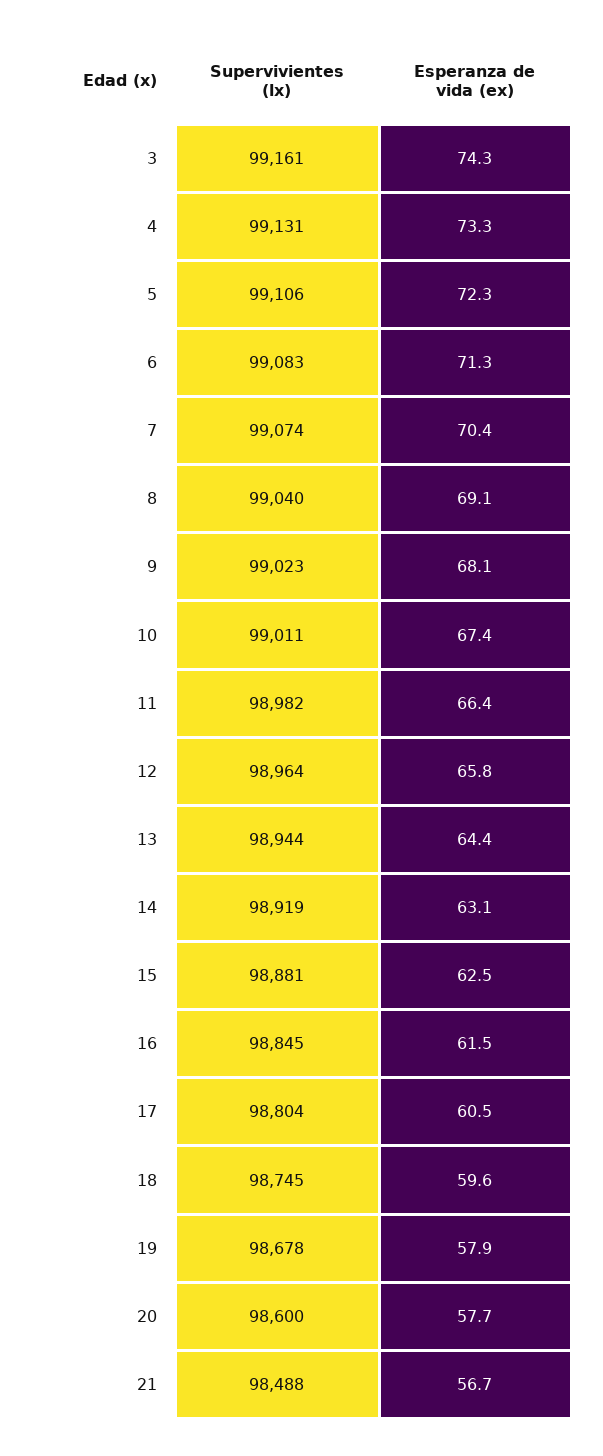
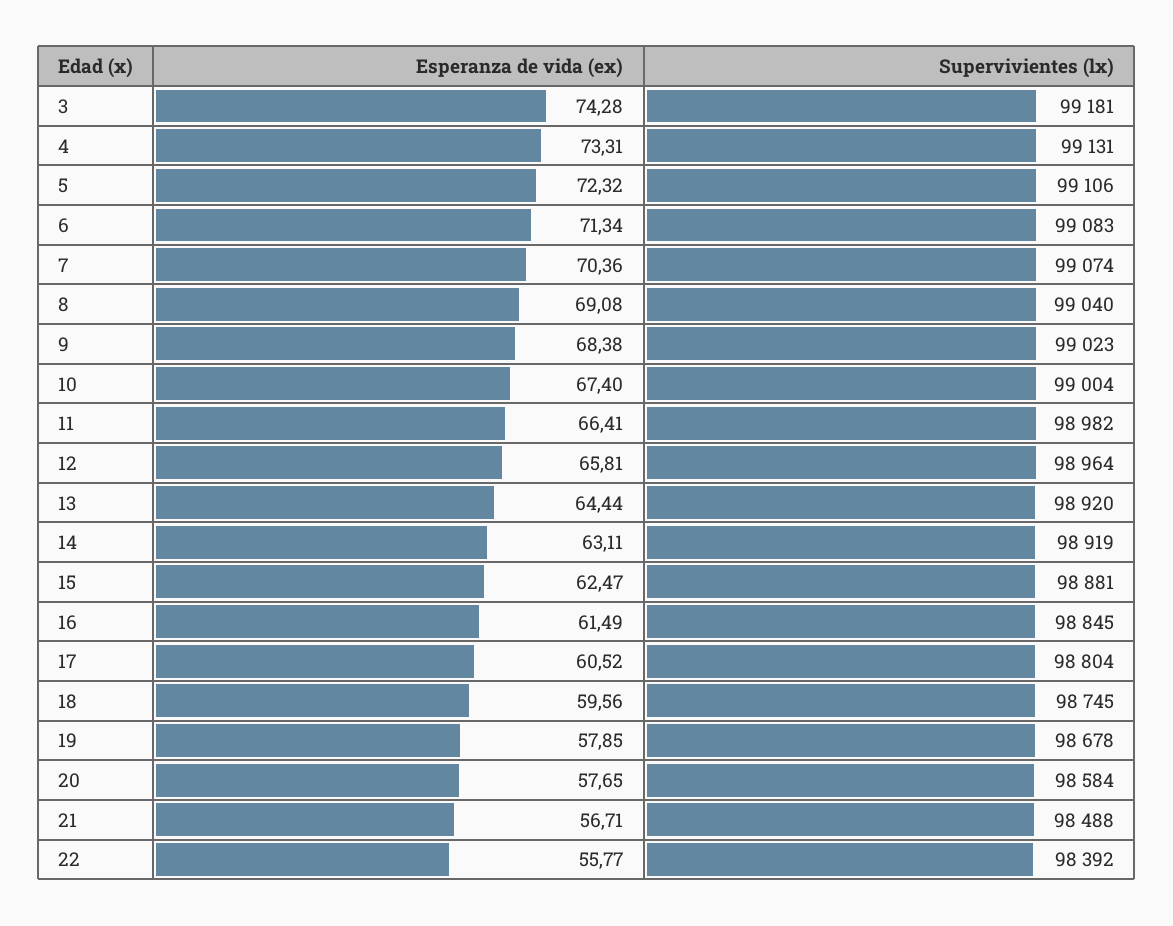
  {
    "Supervivientes (lx)": {
-     "3": 99161,
+     "3": 99181,
      "4": 99131,
      "5": 99106,
      "6": 99083,
      "7": 99074,
      "8": 99040,
      "9": 99023,
-     "10": 99011,
+     "10": 99004,
      "11": 98982,
      "12": 98964,
-     "13": 98944,
+     "13": 98920,
      "14": 98919,
      "15": 98881,
      "16": 98845,
      "17": 98804,
      "18": 98745,
      "19": 98678,
-     "20": 98600,
+     "20": 98584,
-     "21": 98488
+     "21": 98488,
+     "22": 98392
    },
    "Esperanza de vida (ex)": {
      "3": 74.28,
      "4": 73.31,
      "5": 72.32,
      "6": 71.34,
      "7": 70.36,
      "8": 69.08,
-     "9": 68.1,
+     "9": 68.38,
      "10": 67.4,
      "11": 66.41,
      "12": 65.81,
      "13": 64.44,
      "14": 63.11,
      "15": 62.47,
      "16": 61.49,
      "17": 60.52,
      "18": 59.56,
      "19": 57.85,
      "20": 57.65,
-     "21": 56.71
+     "21": 56.71,
+     "22": 55.77
    }
  }

